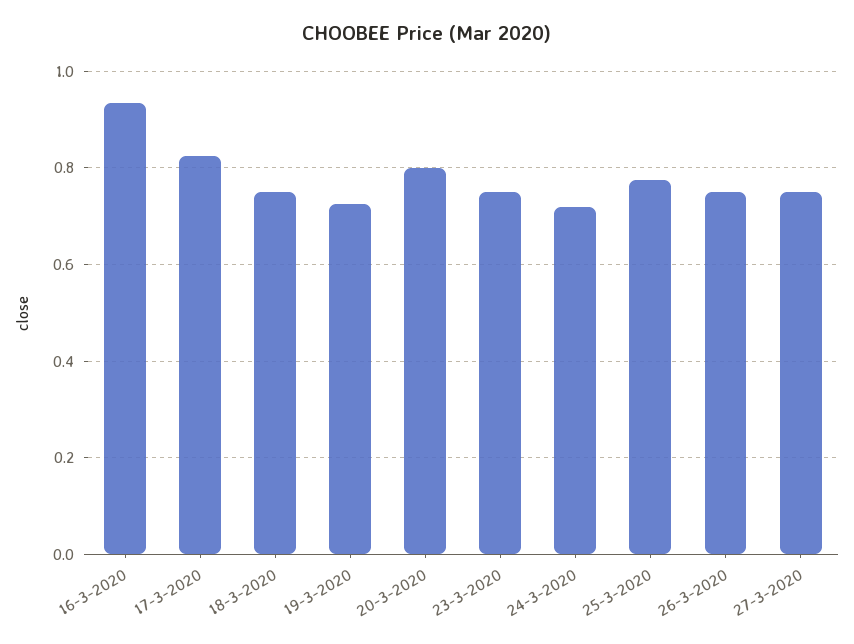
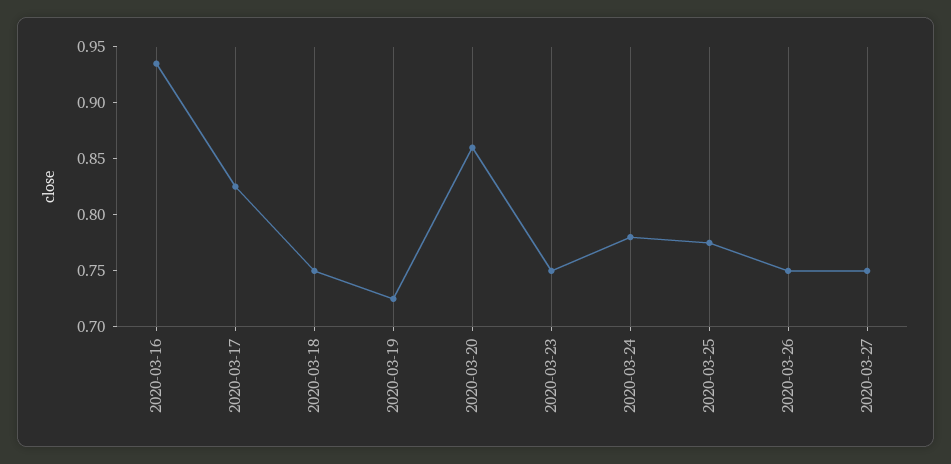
  {
    "16-3-2020": 0.94,
    "17-3-2020": 0.83,
    "18-3-2020": 0.75,
    "19-3-2020": 0.73,
-   "20-3-2020": 0.8,
+   "20-3-2020": 0.86,
    "23-3-2020": 0.75,
-   "24-3-2020": 0.72,
+   "24-3-2020": 0.78,
    "25-3-2020": 0.78,
    "26-3-2020": 0.75,
    "27-3-2020": 0.75
  }

